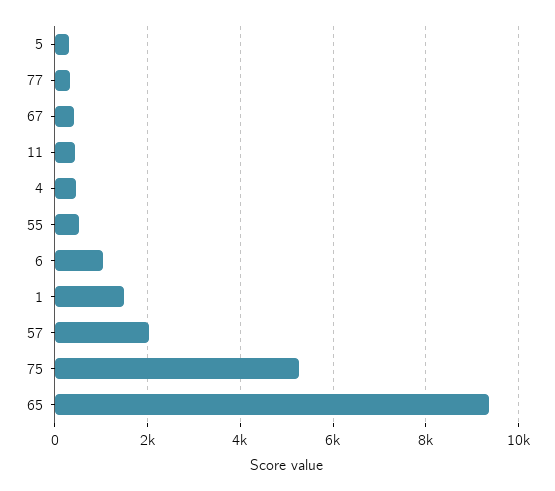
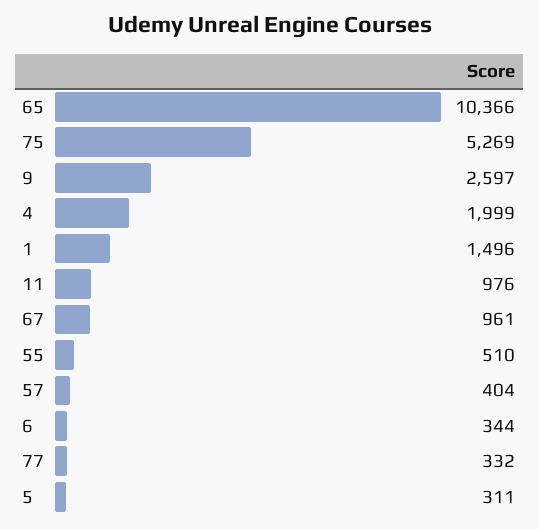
  {
    "5": 311,
    "77": 332,
-   "67": 400,
+   "67": 961,
-   "11": 400,
+   "11": 976,
-   "4": 400,
+   "4": 1999,
    "55": 510,
-   "6": 1000,
+   "6": 344,
    "1": 1496,
-   "57": 2000,
+   "57": 404,
    "75": 5269,
-   "65": 9400
+   "65": 10366,
+   "9": 2597
  }

